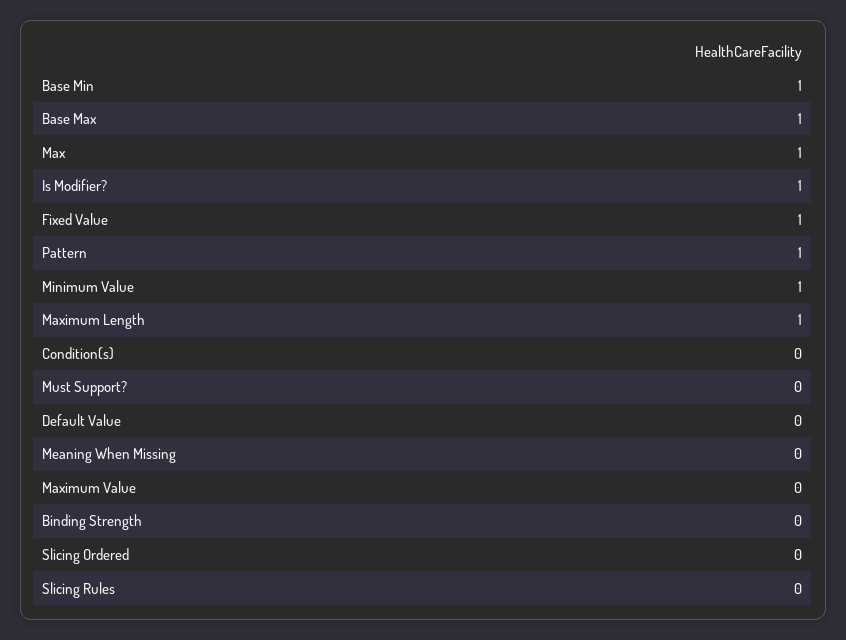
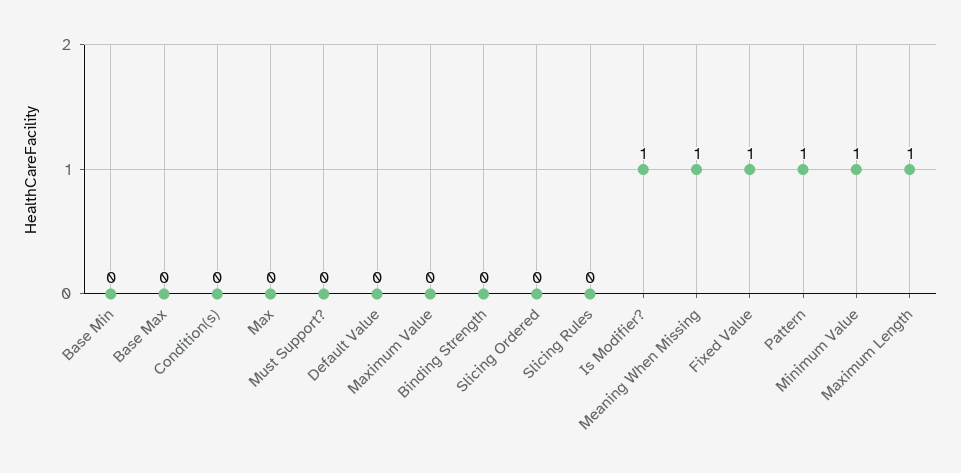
  {
-   "Base Min": 1,
+   "Base Min": 0,
-   "Base Max": 1,
+   "Base Max": 0,
-   "Max": 1,
+   "Max": 0,
    "Is Modifier?": 1,
    "Fixed Value": 1,
    "Pattern": 1,
    "Minimum Value": 1,
    "Maximum Length": 1,
    "Condition(s)": 0,
    "Must Support?": 0,
    "Default Value": 0,
-   "Meaning When Missing": 0,
+   "Meaning When Missing": 1,
    "Maximum Value": 0,
    "Binding Strength": 0,
    "Slicing Ordered": 0,
    "Slicing Rules": 0
  }

